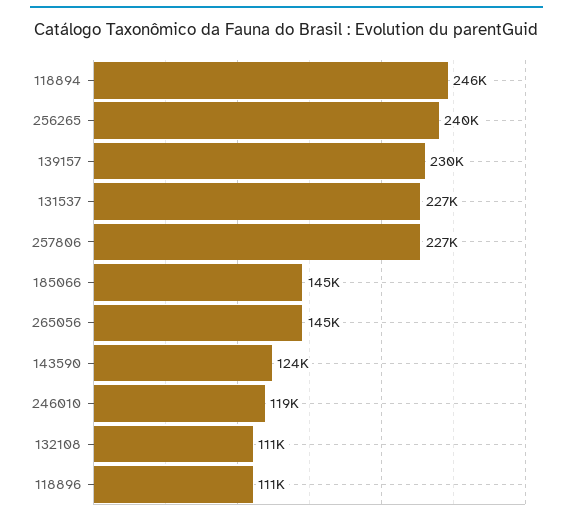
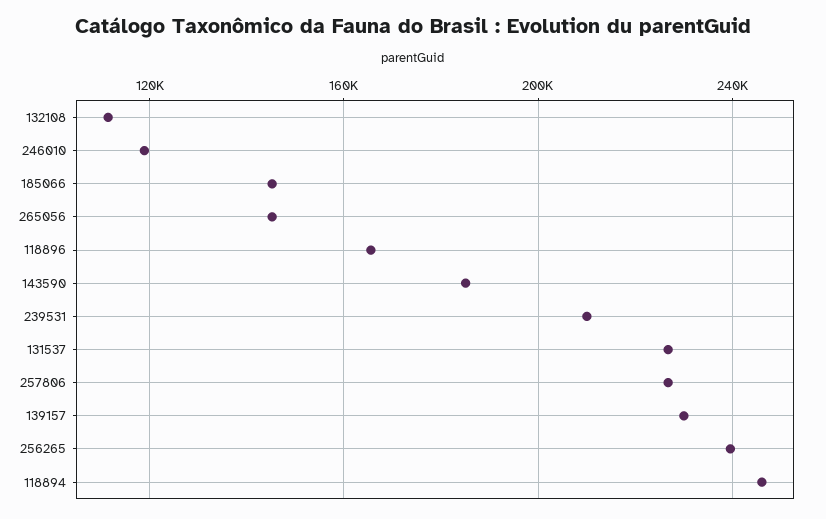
  {
    "118894": 246000,
    "256265": 240000,
    "139157": 230000,
    "131537": 227000,
    "257806": 227000,
    "185066": 145000,
    "265056": 145000,
-   "143590": 124000,
+   "143590": 185000,
    "246010": 119000,
    "132108": 111000,
-   "118896": 111000
+   "118896": 165000,
+   "239531": 210000
  }

